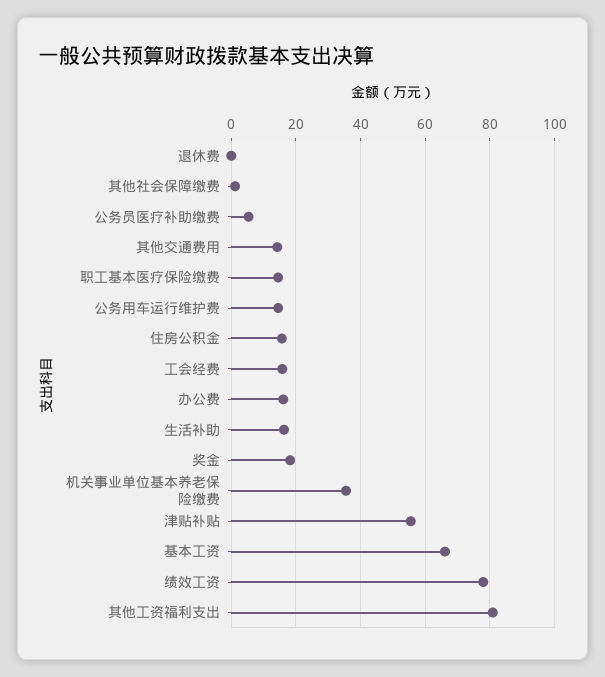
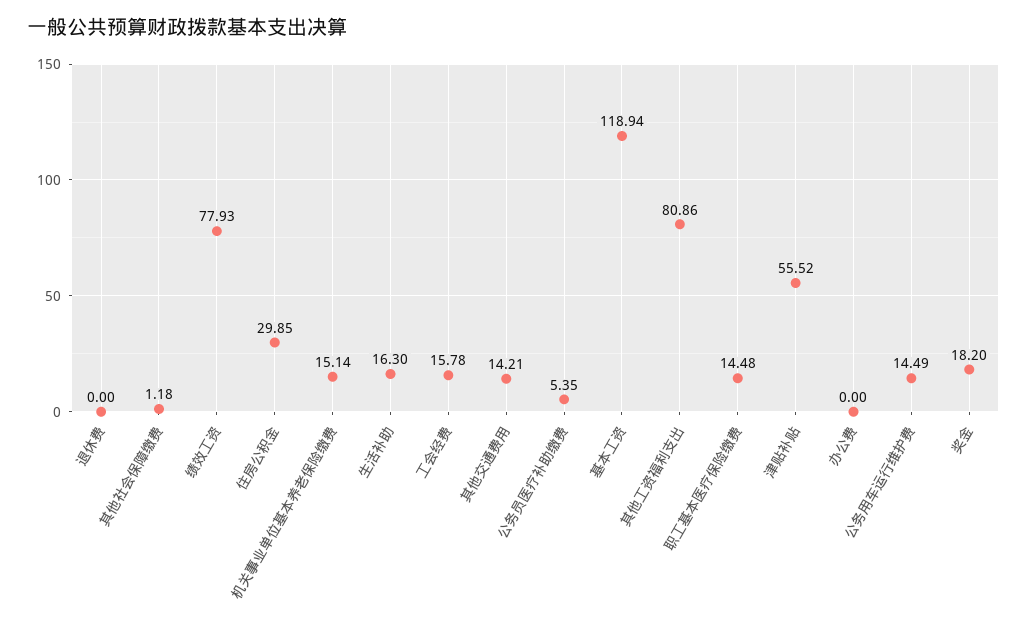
  {
    "退休费": 0,
    "其他社会保障缴费": 1.18,
    "公务员医疗补助缴费": 5.35,
    "其他交通费用": 14.21,
    "职工基本医疗保险缴费": 14.48,
    "公务用车运行维护费": 14.49,
-   "住房公积金": 16,
+   "住房公积金": 29.85,
    "工会经费": 15.78,
-   "办公费": 16,
+   "办公费": 0,
    "生活补助": 16.3,
    "奖金": 18.2,
-   "机关事业单位基本养老保险缴费": 36,
+   "机关事业单位基本养老保险缴费": 15.14,
    "津贴补贴": 55.52,
-   "基本工资": 66,
+   "基本工资": 118.94,
    "绩效工资": 77.93,
    "其他工资福利支出": 80.86
  }

